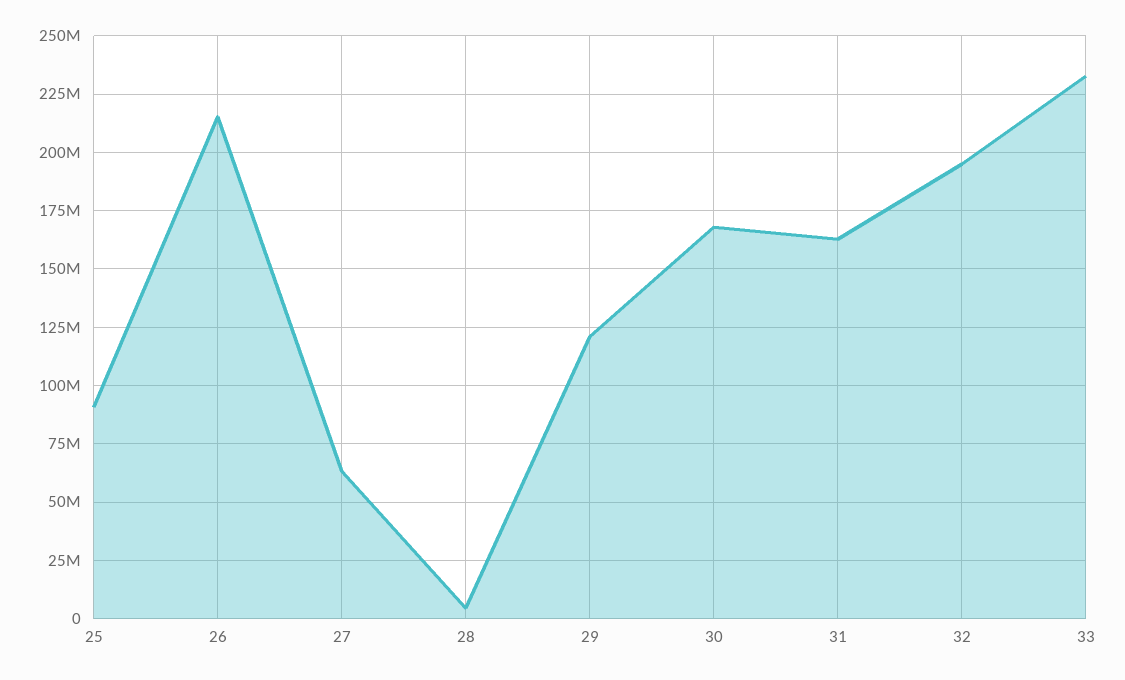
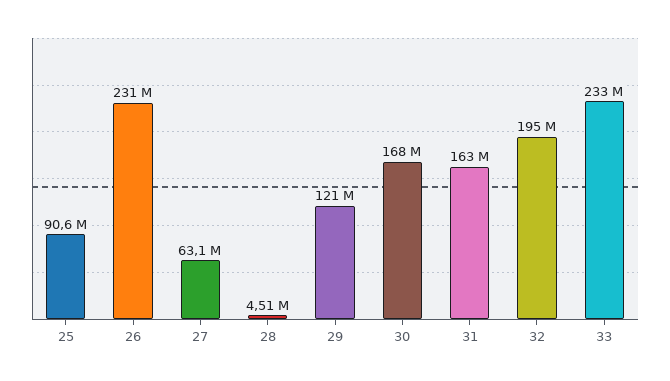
  {
    "25": 90600000,
-   "26": 215000000,
+   "26": 231000000,
    "27": 63100000,
    "28": 4510000,
    "29": 121000000,
    "30": 168000000,
    "31": 163000000,
    "32": 195000000,
    "33": 233000000
  }

